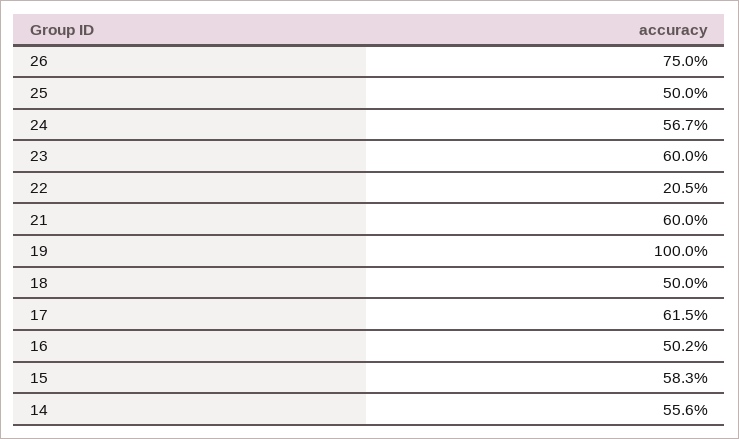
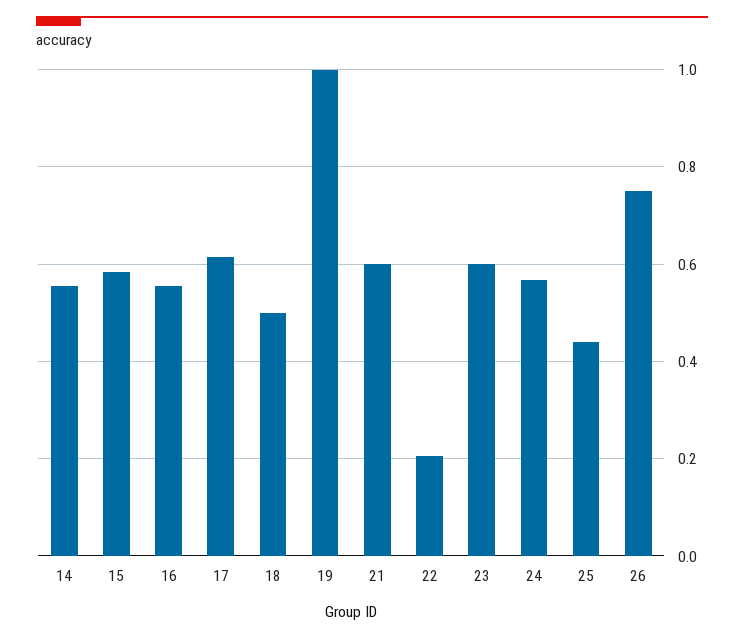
  {
    "26": 0.75,
-   "25": 0.5,
+   "25": 0.44,
    "24": 0.567,
    "23": 0.6,
    "22": 0.205,
    "21": 0.6,
    "19": 1,
    "18": 0.5,
    "17": 0.615,
-   "16": 0.502,
+   "16": 0.56,
    "15": 0.583,
    "14": 0.556
  }

